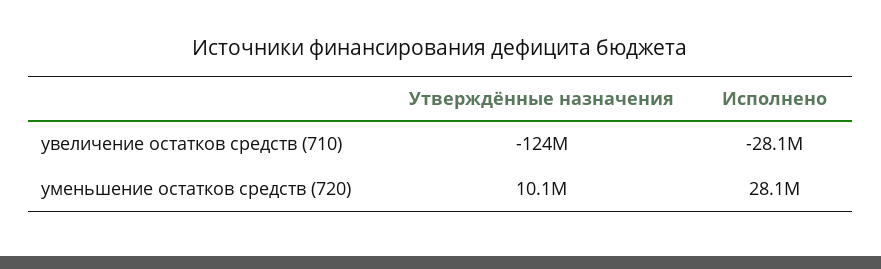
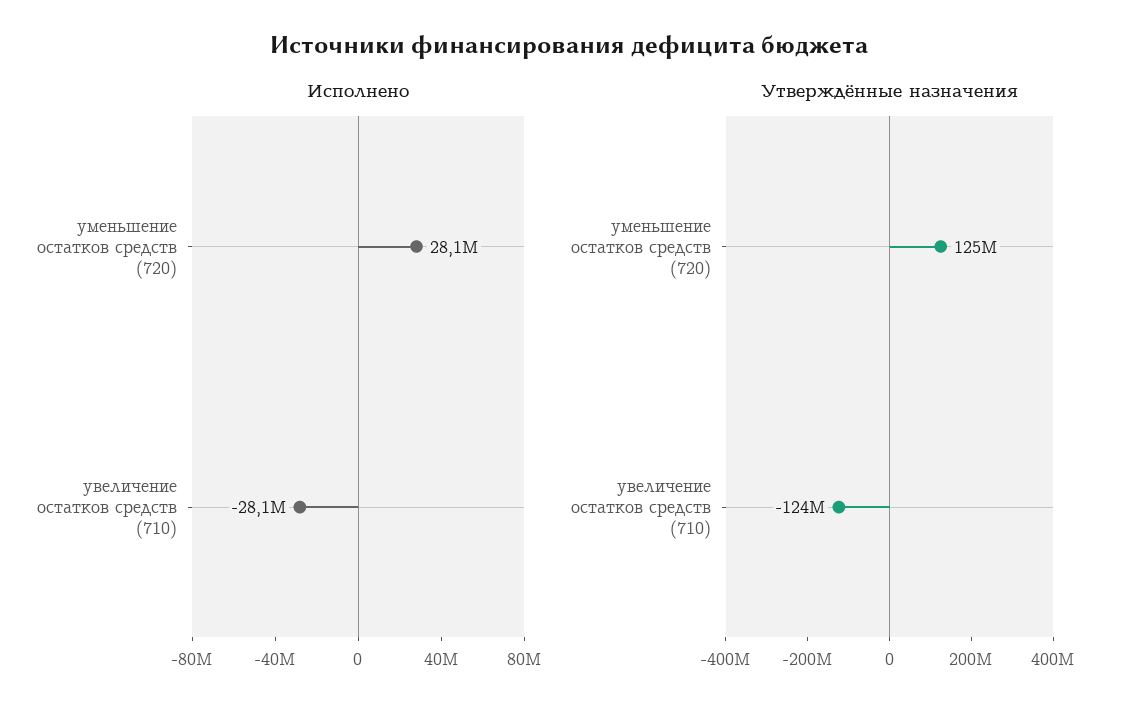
  {
    "Утверждённые назначения": {
      "увеличение остатков средств (710)": -124000000,
-     "уменьшение остатков средств (720)": 10100000
+     "уменьшение остатков средств (720)": 125000000
    },
    "Исполнено": {
      "увеличение остатков средств (710)": -28100000,
      "уменьшение остатков средств (720)": 28100000
    }
  }

